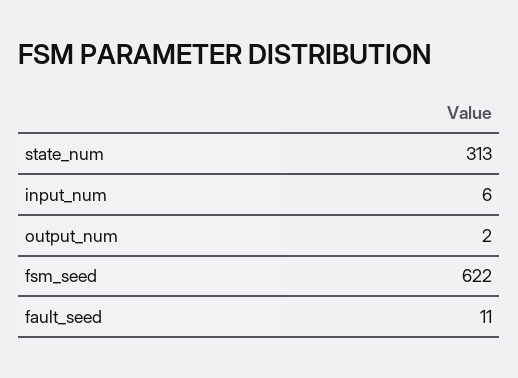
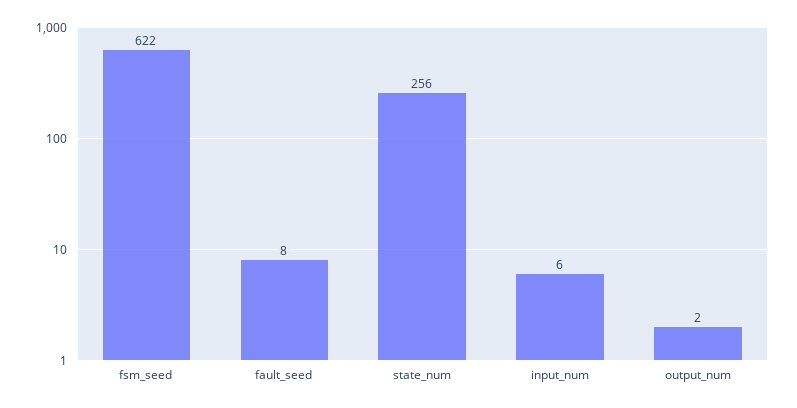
  {
-   "state_num": 313,
+   "state_num": 256,
    "input_num": 6,
    "output_num": 2,
    "fsm_seed": 622,
-   "fault_seed": 11
+   "fault_seed": 8
  }

